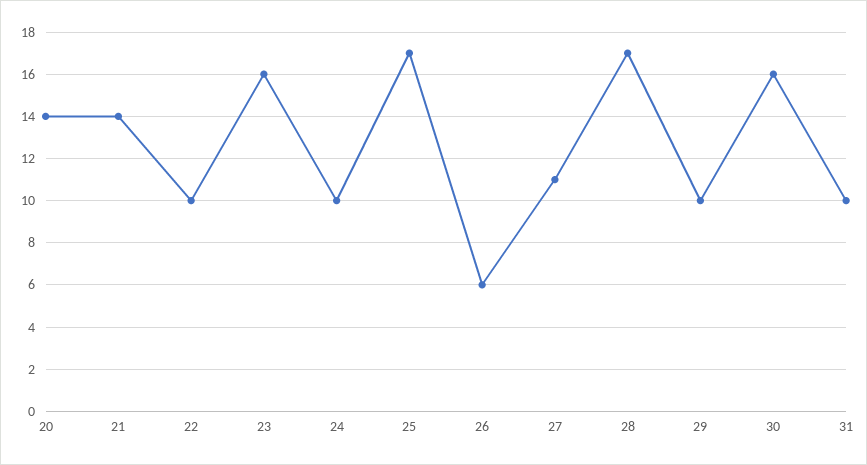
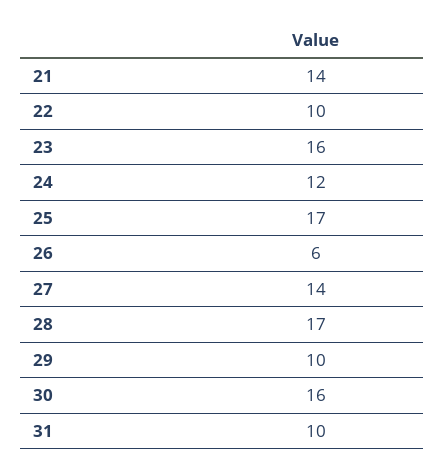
  {
-   "20": 14,
    "21": 14,
    "22": 10,
    "23": 16,
-   "24": 10,
+   "24": 12,
    "25": 17,
    "26": 6,
-   "27": 11,
+   "27": 14,
    "28": 17,
    "29": 10,
    "30": 16,
    "31": 10
  }

